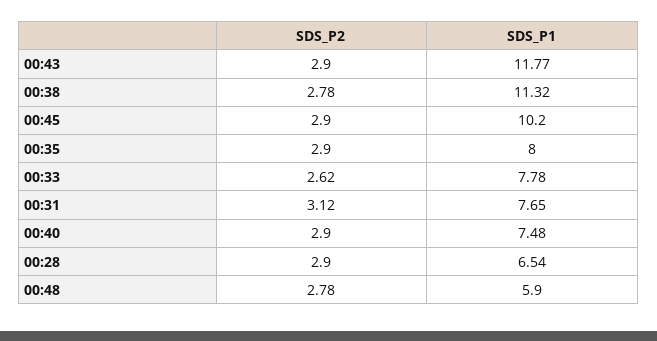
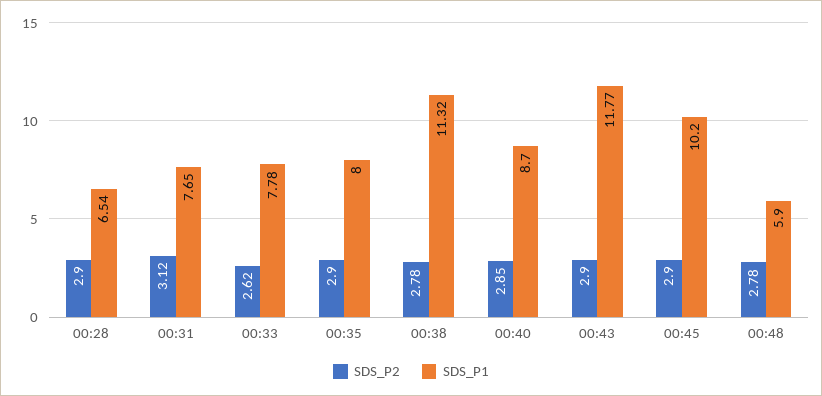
  {
    "SDS_P2": {
      "00:43": 2.9,
      "00:38": 2.78,
      "00:45": 2.9,
      "00:35": 2.9,
      "00:33": 2.62,
      "00:31": 3.12,
-     "00:40": 2.9,
+     "00:40": 2.85,
      "00:28": 2.9,
      "00:48": 2.78
    },
    "SDS_P1": {
      "00:43": 11.77,
      "00:38": 11.32,
      "00:45": 10.2,
      "00:35": 8,
      "00:33": 7.78,
      "00:31": 7.65,
-     "00:40": 7.48,
+     "00:40": 8.7,
      "00:28": 6.54,
      "00:48": 5.9
    }
  }

